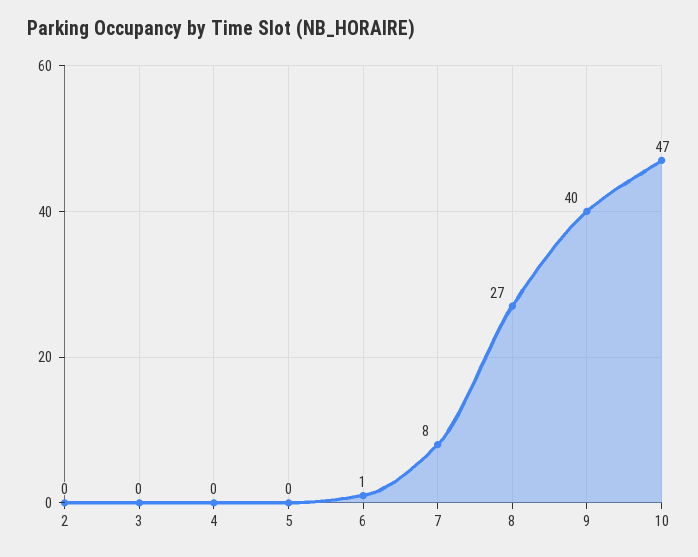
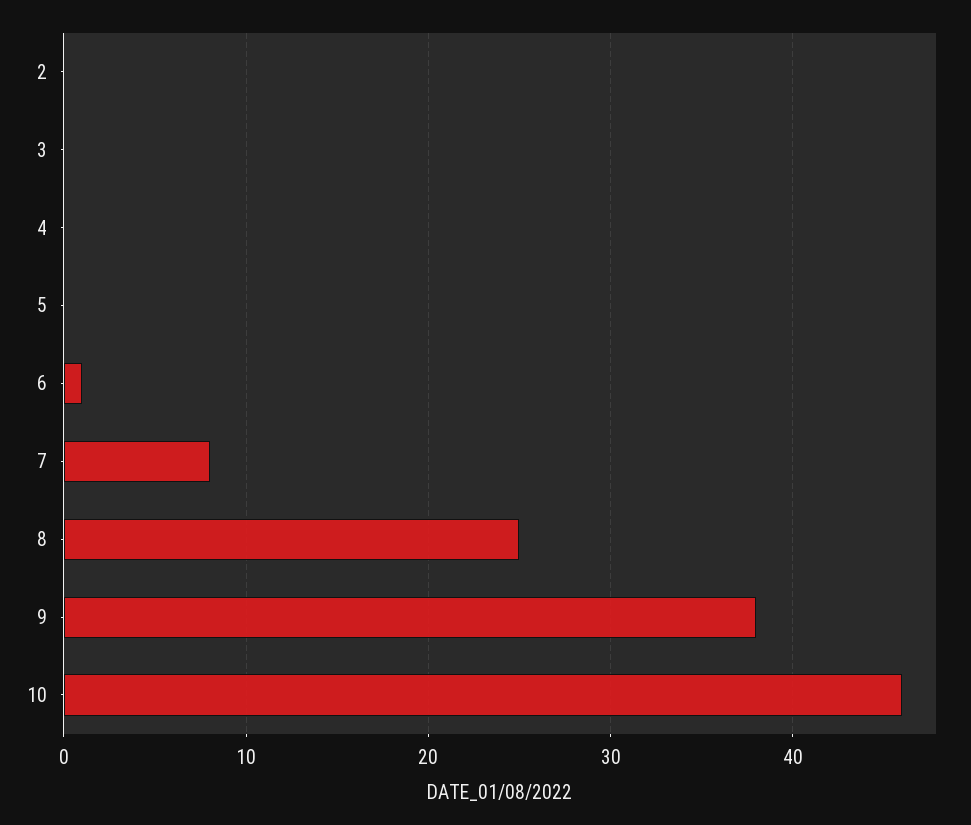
  {
    "2": 0,
    "3": 0,
    "4": 0,
    "5": 0,
    "6": 1,
    "7": 8,
-   "8": 27,
+   "8": 25,
-   "9": 40,
+   "9": 38,
-   "10": 47
+   "10": 46
  }

